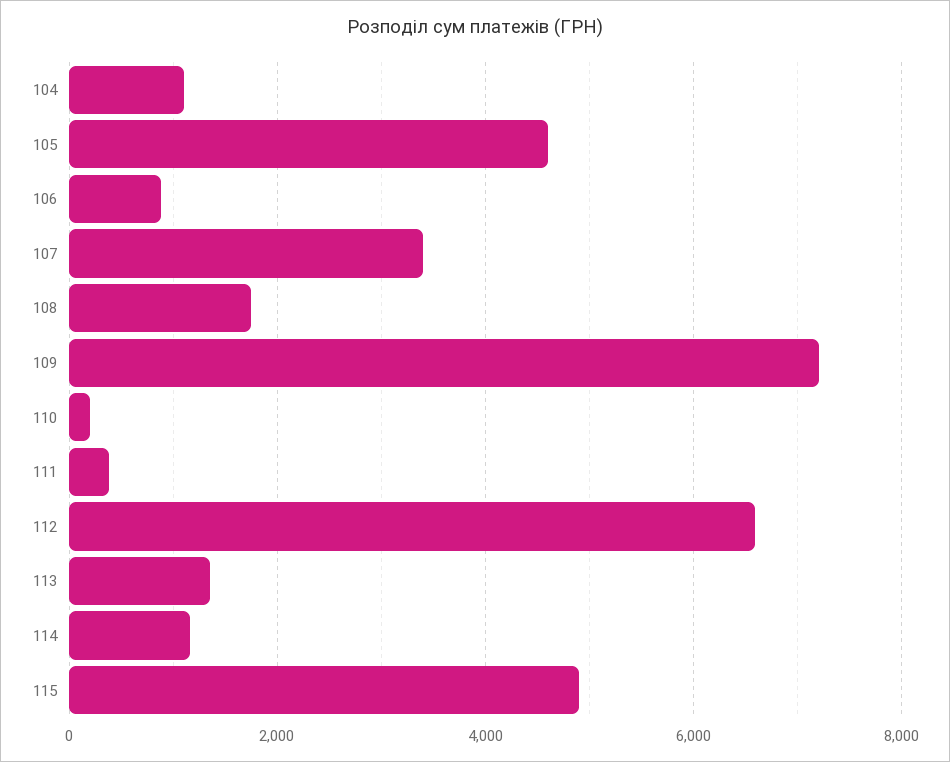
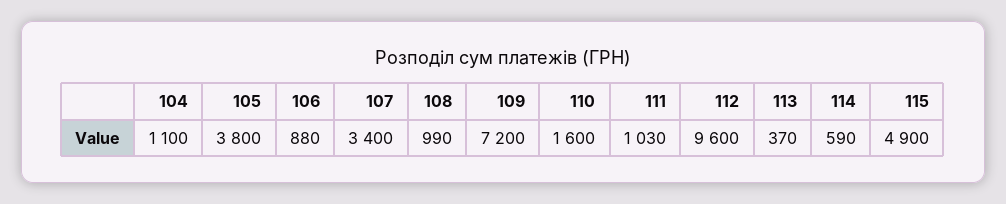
  {
    "104": 1100,
-   "105": 4600,
+   "105": 3800,
    "106": 880,
    "107": 3400,
-   "108": 1800,
+   "108": 990,
    "109": 7200,
-   "110": 200,
+   "110": 1600,
-   "111": 400,
+   "111": 1030,
-   "112": 6600,
+   "112": 9600,
-   "113": 1400,
+   "113": 370,
-   "114": 1200,
+   "114": 590,
    "115": 4900
  }

